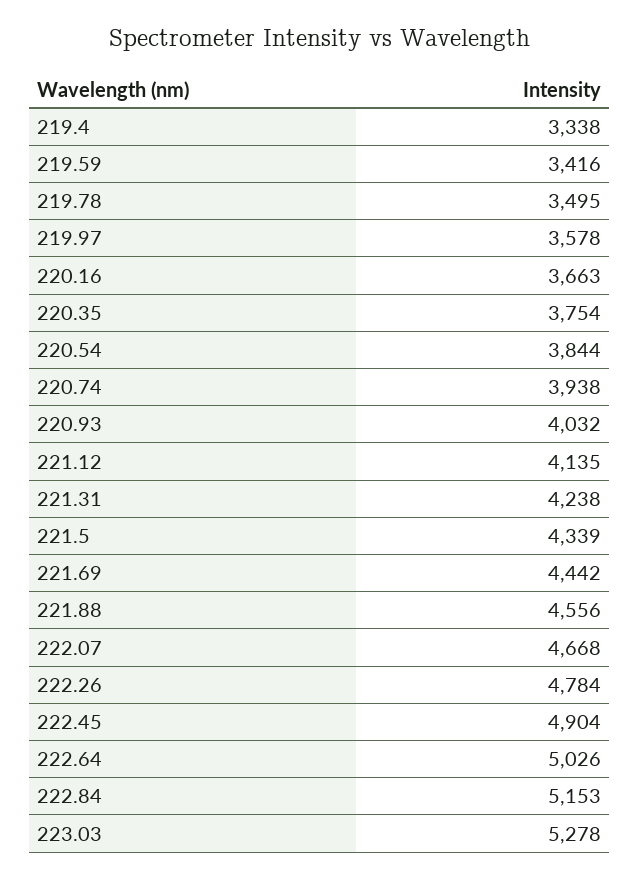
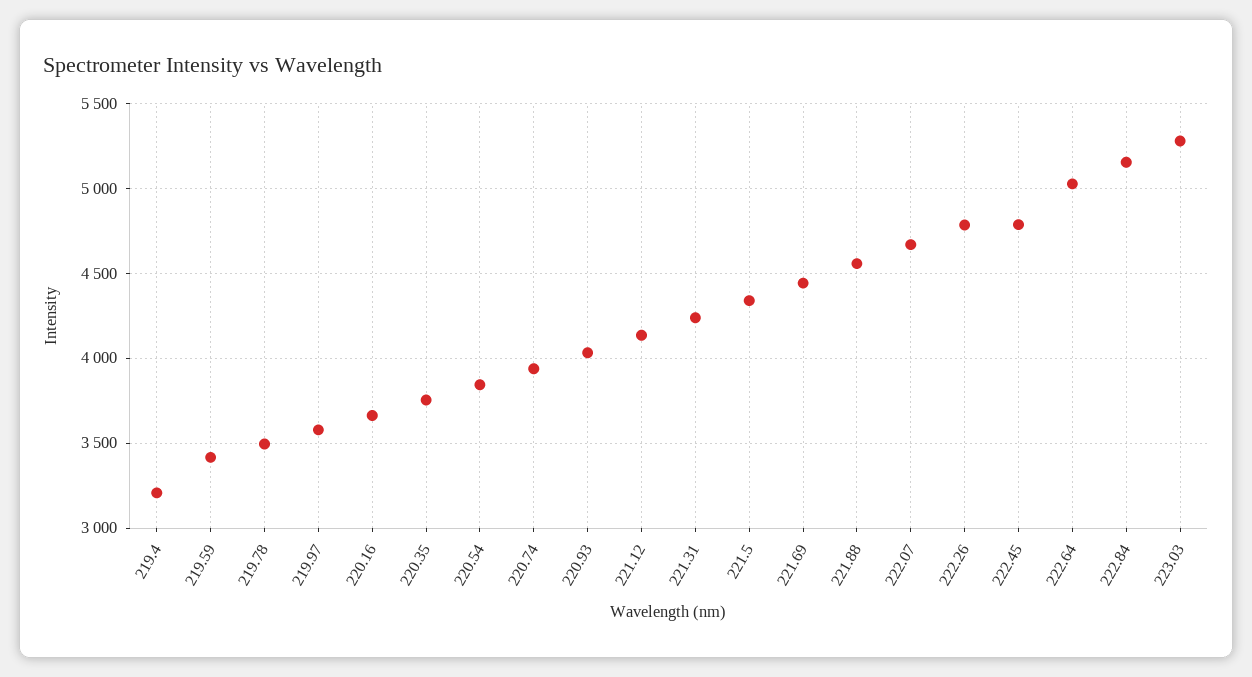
  {
-   "219.4": 3338,
+   "219.4": 3200,
    "219.59": 3416,
    "219.78": 3495,
    "219.97": 3578,
    "220.16": 3663,
    "220.35": 3754,
    "220.54": 3844,
    "220.74": 3938,
    "220.93": 4032,
    "221.12": 4135,
    "221.31": 4238,
    "221.5": 4339,
    "221.69": 4442,
    "221.88": 4556,
    "222.07": 4668,
    "222.26": 4784,
-   "222.45": 4904,
+   "222.45": 4800,
    "222.64": 5026,
    "222.84": 5153,
    "223.03": 5278
  }

